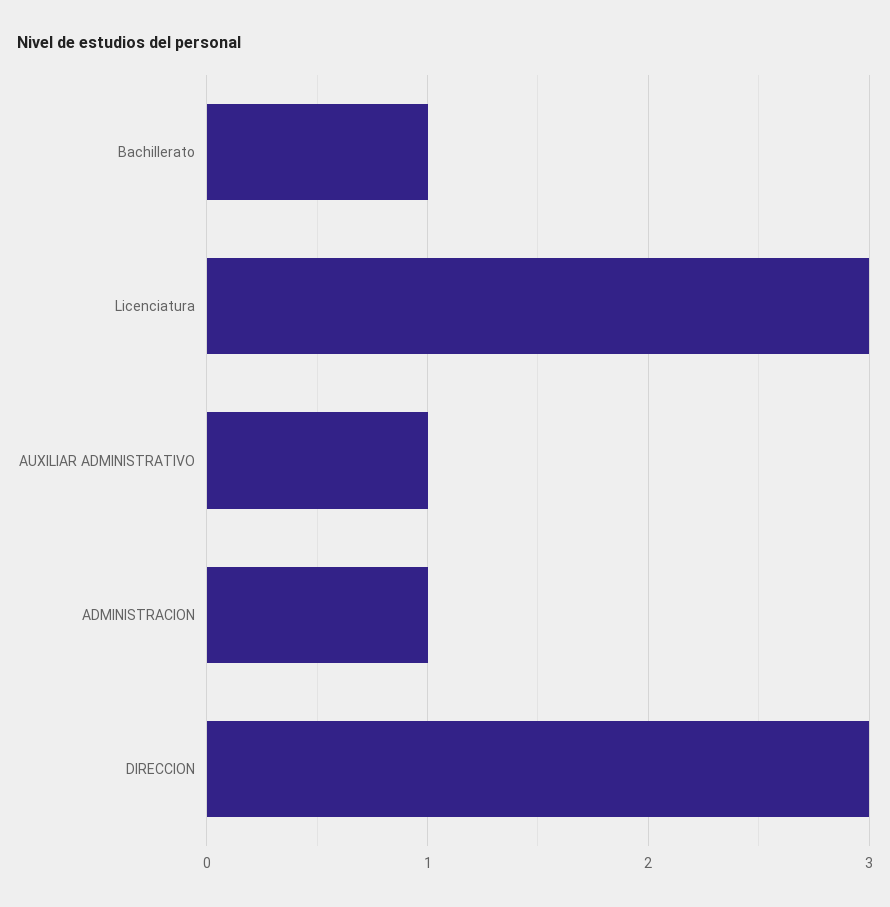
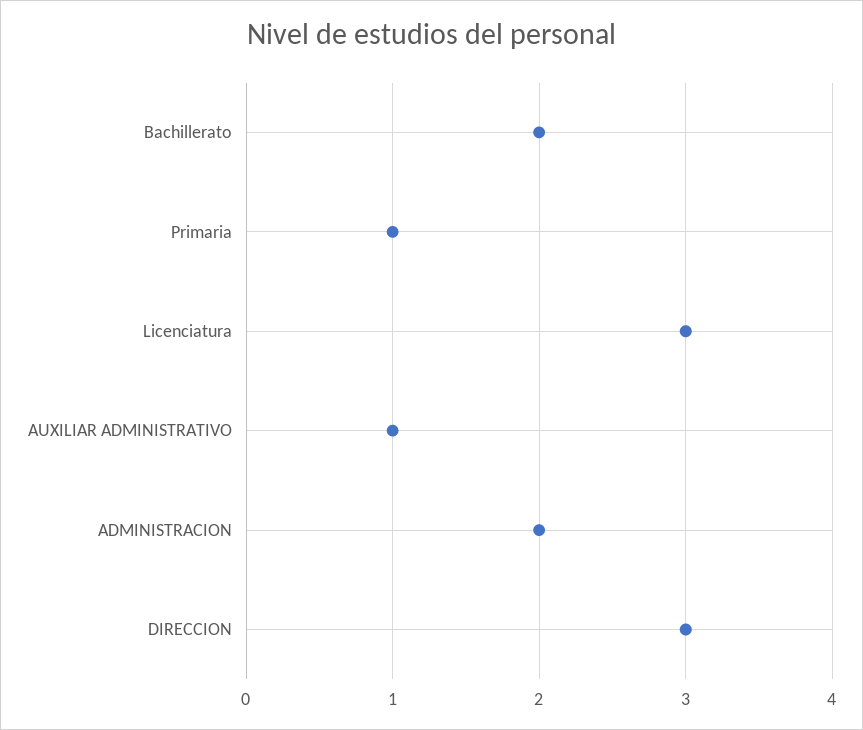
  {
-   "Bachillerato": 1,
+   "Bachillerato": 2,
    "Licenciatura": 3,
    "AUXILIAR ADMINISTRATIVO": 1,
-   "ADMINISTRACION": 1,
+   "ADMINISTRACION": 2,
-   "DIRECCION": 3
+   "DIRECCION": 3,
+   "Primaria": 1
  }

